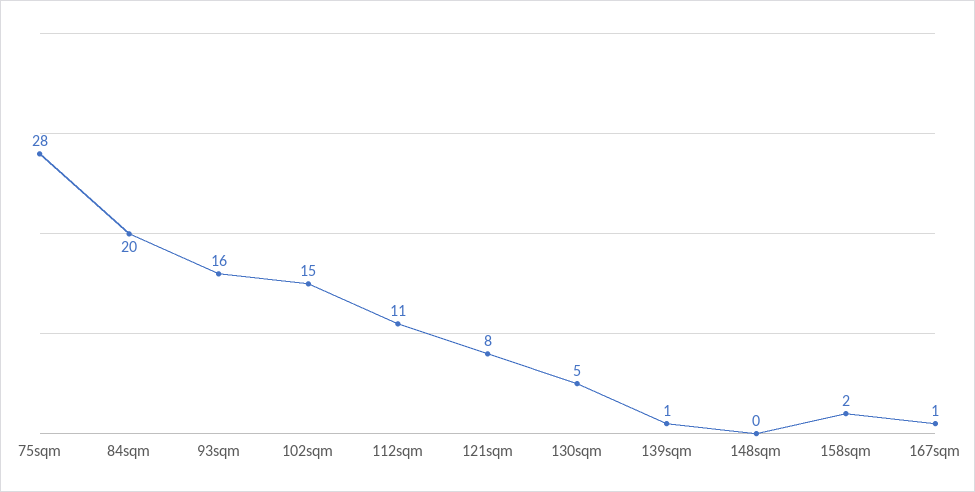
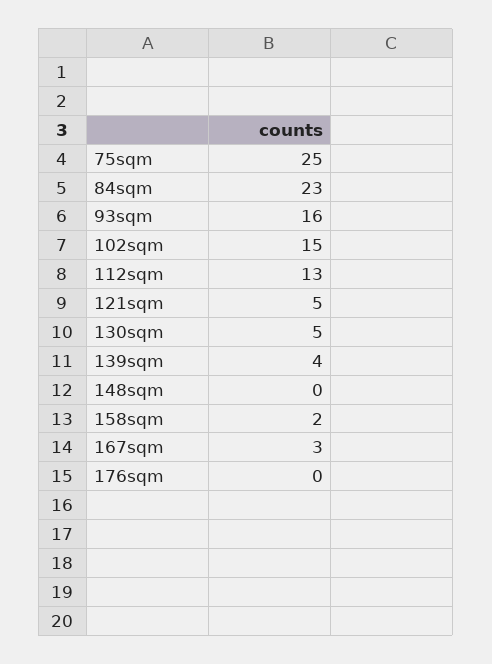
  {
-   "75sqm": 28,
+   "75sqm": 25,
-   "84sqm": 20,
+   "84sqm": 23,
    "93sqm": 16,
    "102sqm": 15,
-   "112sqm": 11,
+   "112sqm": 13,
-   "121sqm": 8,
+   "121sqm": 5,
    "130sqm": 5,
-   "139sqm": 1,
+   "139sqm": 4,
    "148sqm": 0,
    "158sqm": 2,
-   "167sqm": 1
+   "167sqm": 3,
+   "176sqm": 0
  }

